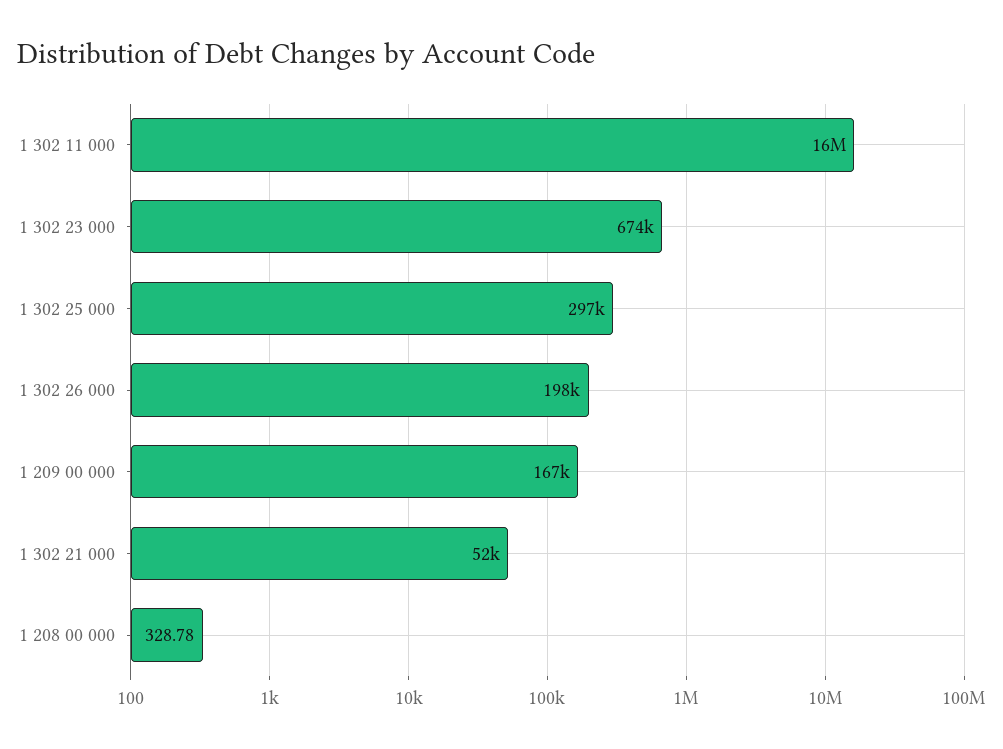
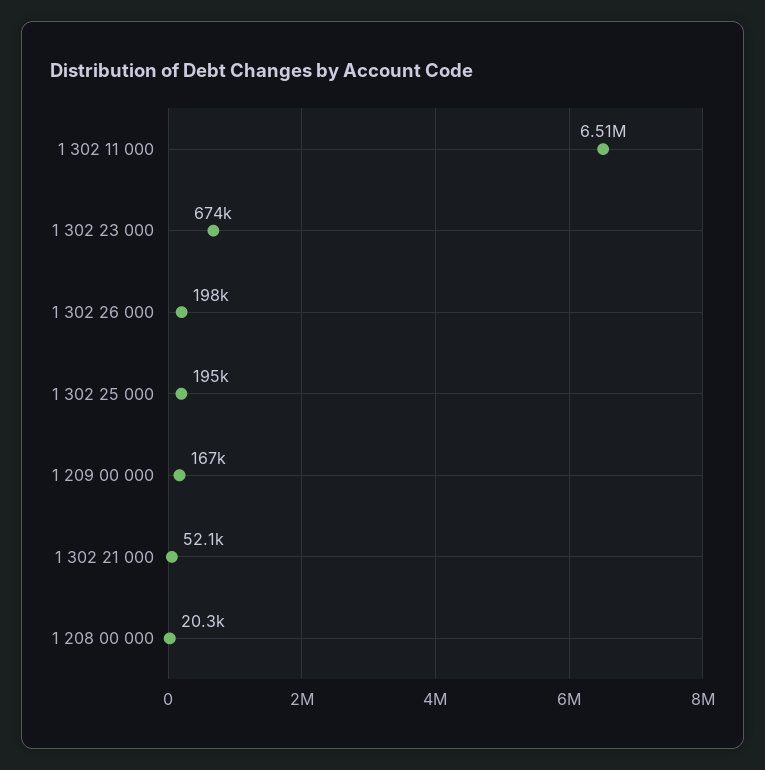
  {
-   "1 302 11 000": 16000000,
+   "1 302 11 000": 6510000,
    "1 302 23 000": 674000,
-   "1 302 25 000": 297000,
+   "1 302 25 000": 195000,
    "1 302 26 000": 198000,
    "1 209 00 000": 167000,
    "1 302 21 000": 52100,
-   "1 208 00 000": 328.78
+   "1 208 00 000": 20300
  }

